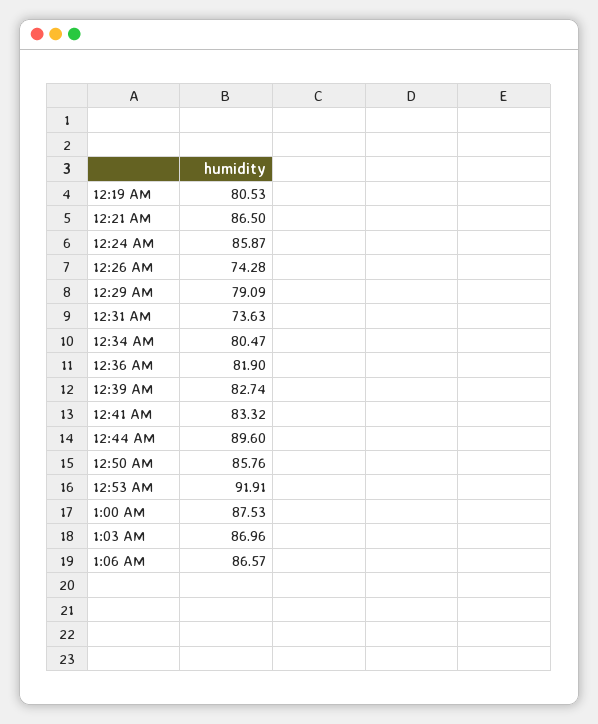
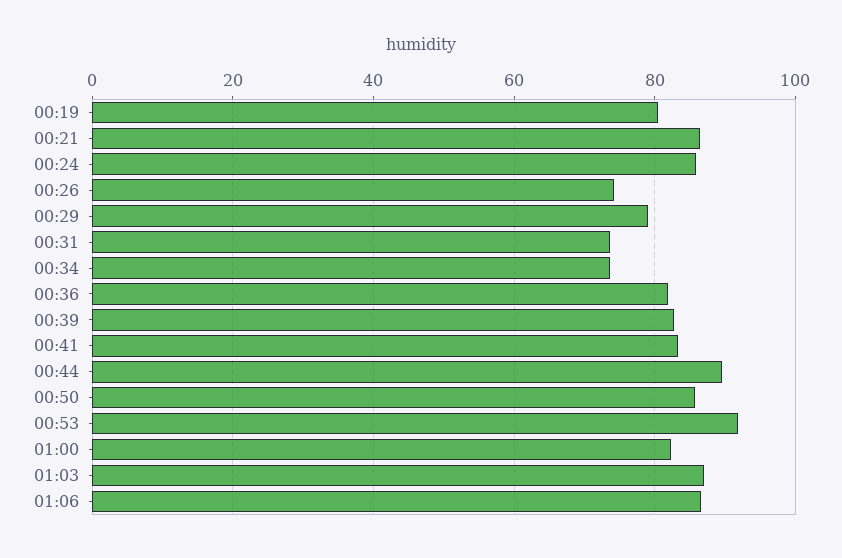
  {
    "12:19 AM": 80.53,
    "12:21 AM": 86.5,
    "12:24 AM": 85.87,
    "12:26 AM": 74.28,
    "12:29 AM": 79.09,
    "12:31 AM": 73.63,
-   "12:34 AM": 80.47,
+   "12:34 AM": 74,
    "12:36 AM": 81.9,
    "12:39 AM": 82.74,
    "12:41 AM": 83.32,
    "12:44 AM": 89.6,
    "12:50 AM": 85.76,
    "12:53 AM": 91.91,
-   "1:00 AM": 87.53,
+   "1:00 AM": 82,
    "1:03 AM": 86.96,
    "1:06 AM": 86.57
  }

